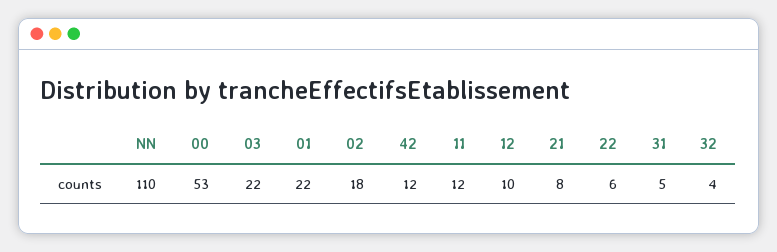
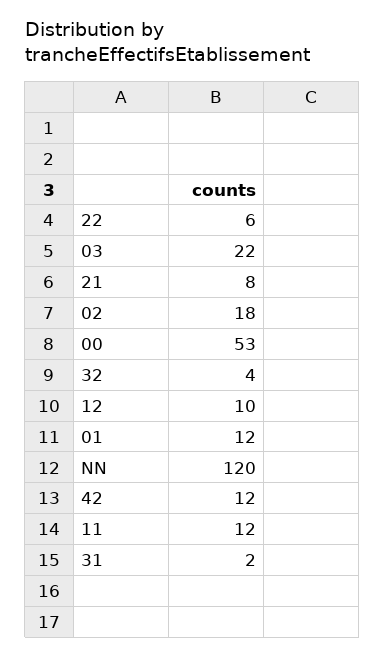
  {
-   "NN": 110,
+   "NN": 120,
    "00": 53,
    "03": 22,
-   "01": 22,
+   "01": 12,
    "02": 18,
    "42": 12,
    "11": 12,
    "12": 10,
    "21": 8,
    "22": 6,
-   "31": 5,
+   "31": 2,
    "32": 4
  }

